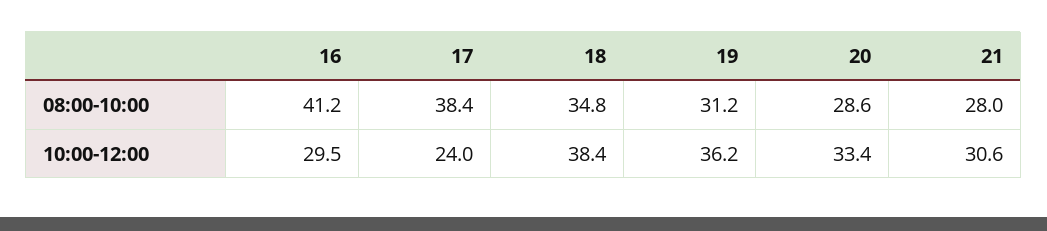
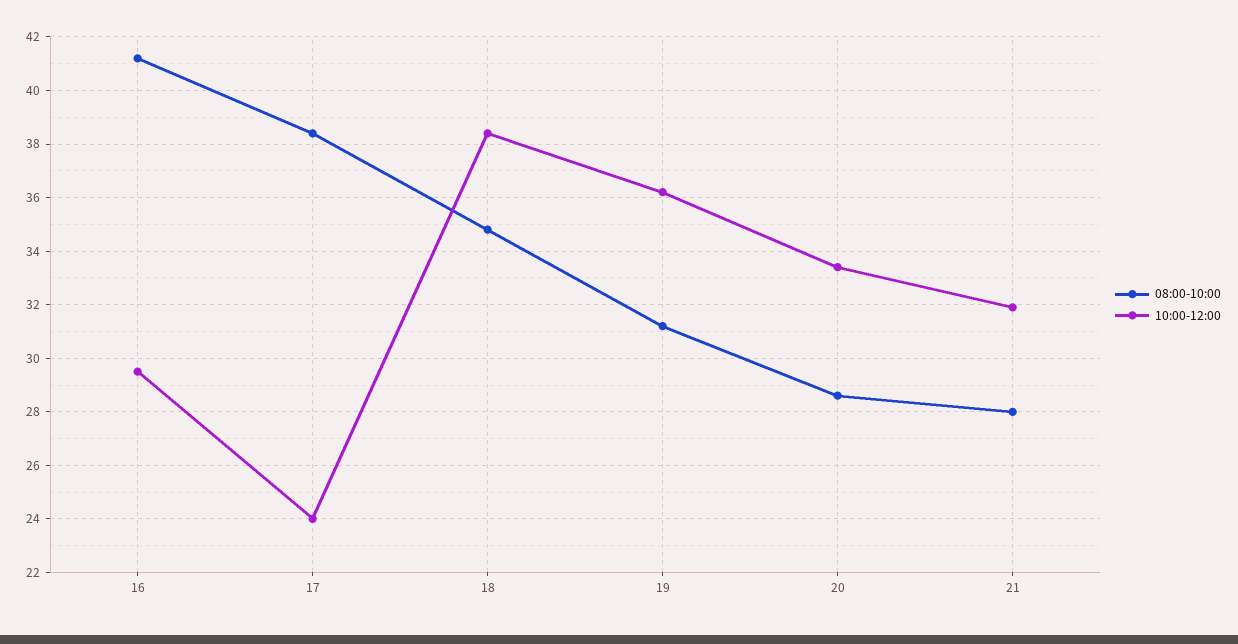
  {
    "08:00-10:00": {
      "16": 41.2,
      "17": 38.4,
      "18": 34.8,
      "19": 31.2,
      "20": 28.6,
      "21": 28
    },
    "10:00-12:00": {
      "16": 29.5,
      "17": 24,
      "18": 38.4,
      "19": 36.2,
      "20": 33.4,
-     "21": 30.6
+     "21": 32
    }
  }

